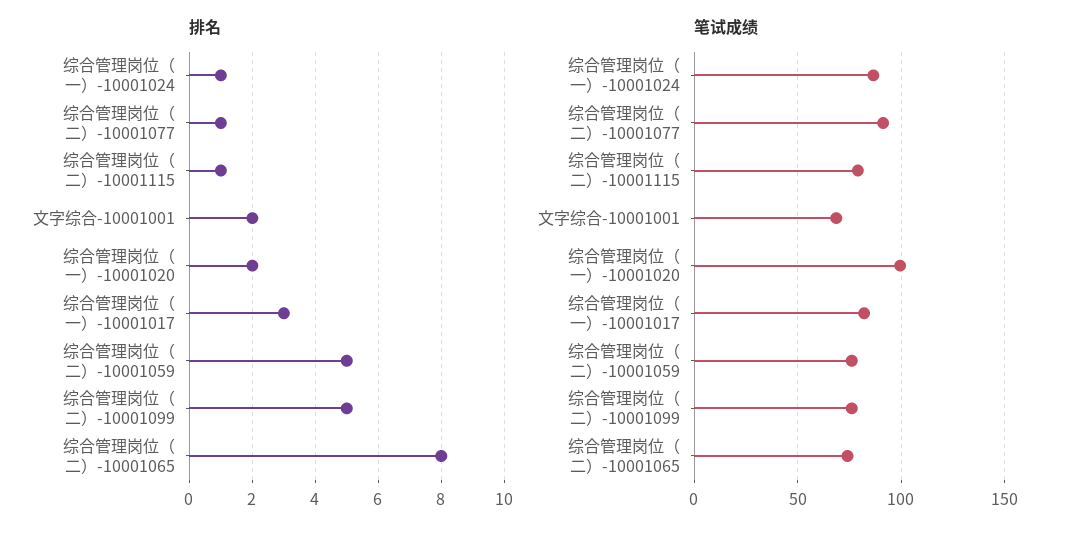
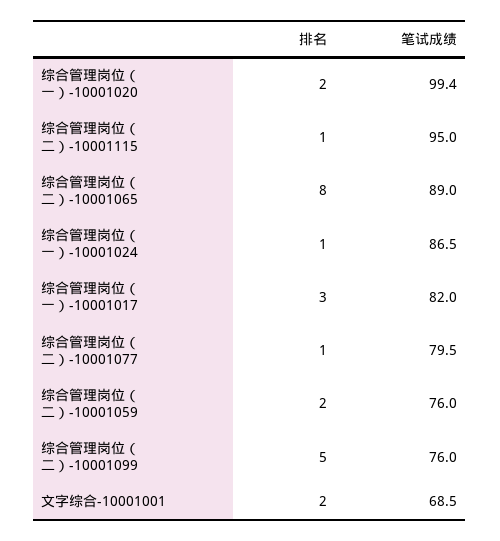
  {
    "排名": {
      "综合管理岗位（一）-10001024": 1,
      "综合管理岗位（二）-10001077": 1,
      "综合管理岗位（二）-10001115": 1,
      "文字综合-10001001": 2,
      "综合管理岗位（一）-10001020": 2,
      "综合管理岗位（一）-10001017": 3,
-     "综合管理岗位（二）-10001059": 5,
+     "综合管理岗位（二）-10001059": 2,
      "综合管理岗位（二）-10001099": 5,
      "综合管理岗位（二）-10001065": 8
    },
    "笔试成绩": {
      "综合管理岗位（一）-10001024": 86.5,
-     "综合管理岗位（二）-10001077": 90,
+     "综合管理岗位（二）-10001077": 79.5,
-     "综合管理岗位（二）-10001115": 80,
+     "综合管理岗位（二）-10001115": 95,
      "文字综合-10001001": 68.5,
      "综合管理岗位（一）-10001020": 99.4,
      "综合管理岗位（一）-10001017": 82,
      "综合管理岗位（二）-10001059": 76,
      "综合管理岗位（二）-10001099": 76,
-     "综合管理岗位（二）-10001065": 75
+     "综合管理岗位（二）-10001065": 89
    }
  }

